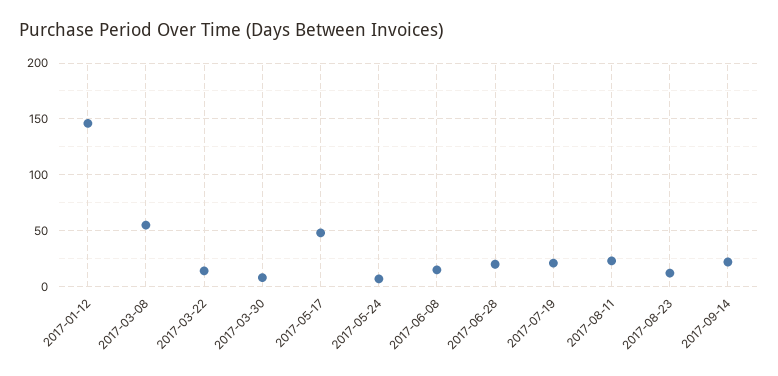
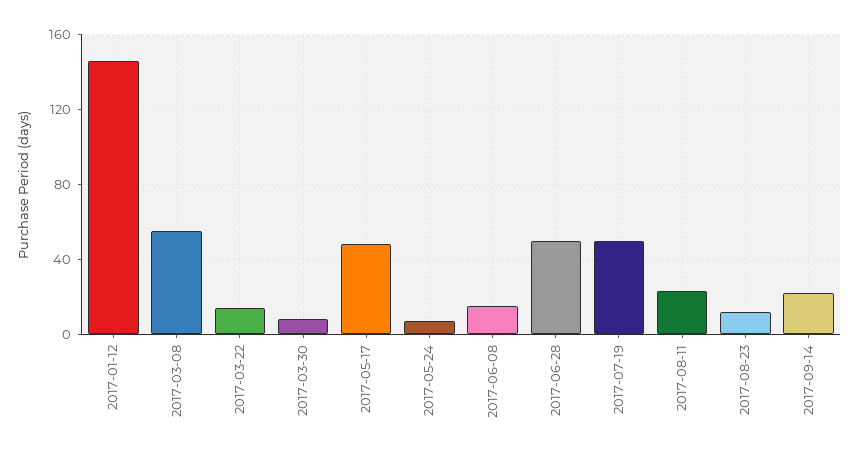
  {
    "2017-01-12": 145,
    "2017-03-08": 55,
    "2017-03-22": 15,
    "2017-03-30": 10,
    "2017-05-17": 50,
    "2017-05-24": 5,
    "2017-06-08": 15,
-   "2017-06-28": 20,
+   "2017-06-28": 50,
-   "2017-07-19": 20,
+   "2017-07-19": 50,
    "2017-08-11": 25,
    "2017-08-23": 10,
    "2017-09-14": 20
  }

